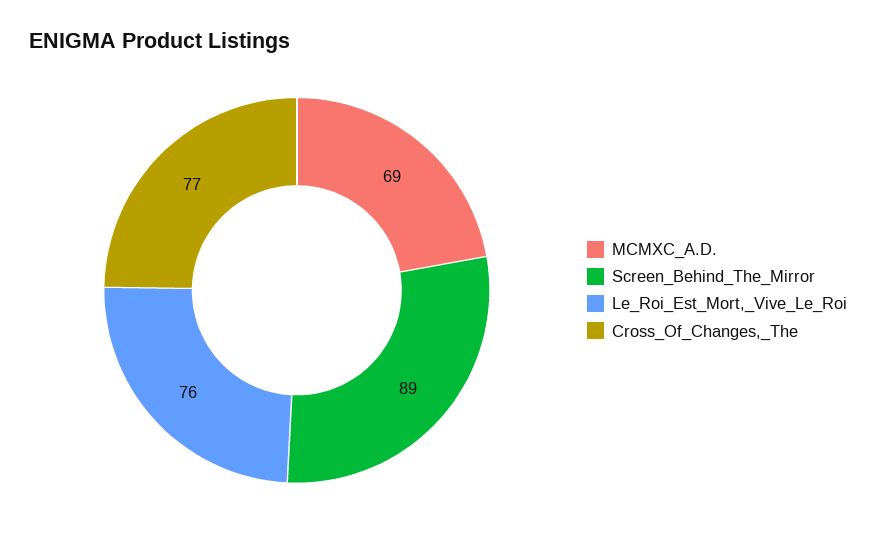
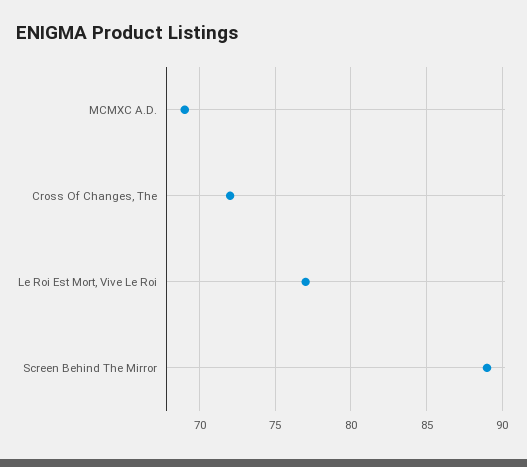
  {
    "MCMXC_A.D.": 69,
    "Screen_Behind_The_Mirror": 89,
-   "Le_Roi_Est_Mort,_Vive_Le_Roi": 76,
+   "Le_Roi_Est_Mort,_Vive_Le_Roi": 77,
-   "Cross_Of_Changes,_The": 77
+   "Cross_Of_Changes,_The": 72
  }

